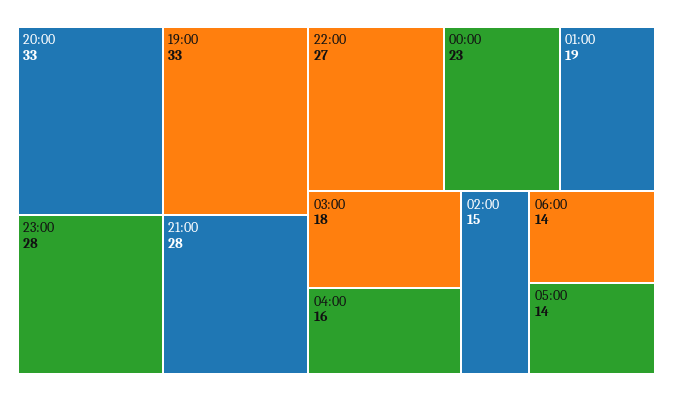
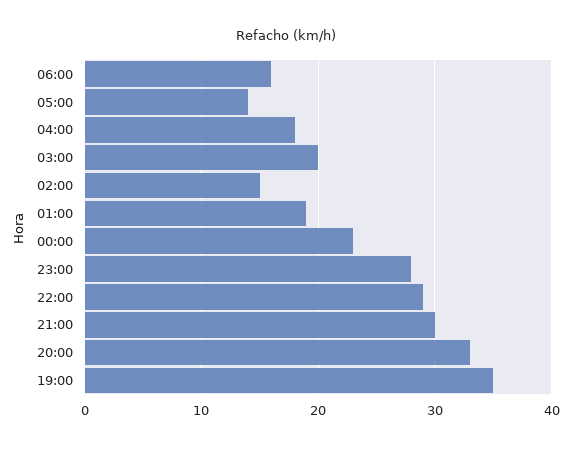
  {
    "20:00": 33,
-   "19:00": 33,
+   "19:00": 35,
    "23:00": 28,
-   "21:00": 28,
+   "21:00": 30,
-   "22:00": 27,
+   "22:00": 29,
    "00:00": 23,
    "01:00": 19,
-   "03:00": 18,
+   "03:00": 20,
-   "04:00": 16,
+   "04:00": 18,
    "02:00": 15,
-   "06:00": 14,
+   "06:00": 16,
    "05:00": 14
  }

